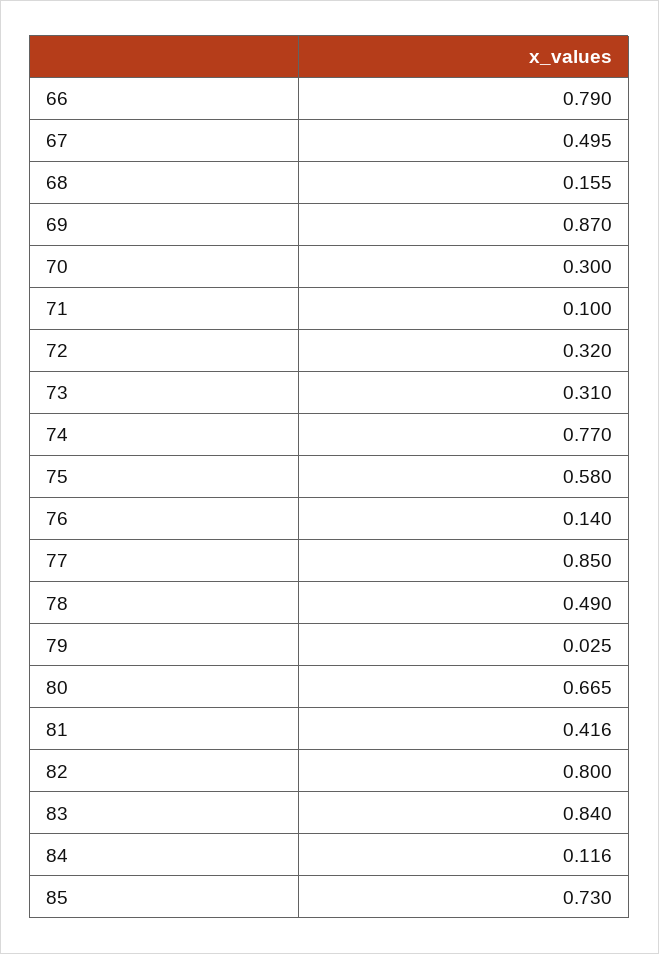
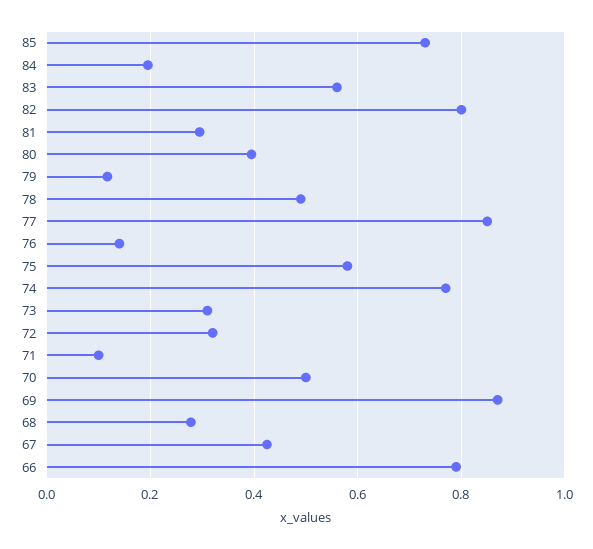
  {
    "66": 0.79,
-   "67": 0.495,
+   "67": 0.42,
-   "68": 0.155,
+   "68": 0.28,
    "69": 0.87,
-   "70": 0.3,
+   "70": 0.5,
    "71": 0.1,
    "72": 0.32,
    "73": 0.31,
    "74": 0.77,
    "75": 0.58,
    "76": 0.14,
    "77": 0.85,
    "78": 0.49,
-   "79": 0.025,
+   "79": 0.12,
-   "80": 0.665,
+   "80": 0.4,
-   "81": 0.416,
+   "81": 0.3,
    "82": 0.8,
-   "83": 0.84,
+   "83": 0.56,
-   "84": 0.116,
+   "84": 0.2,
    "85": 0.73
  }

